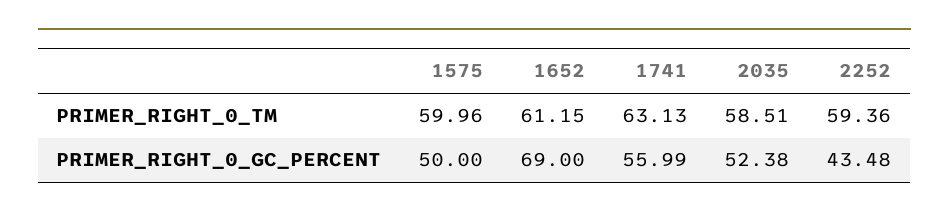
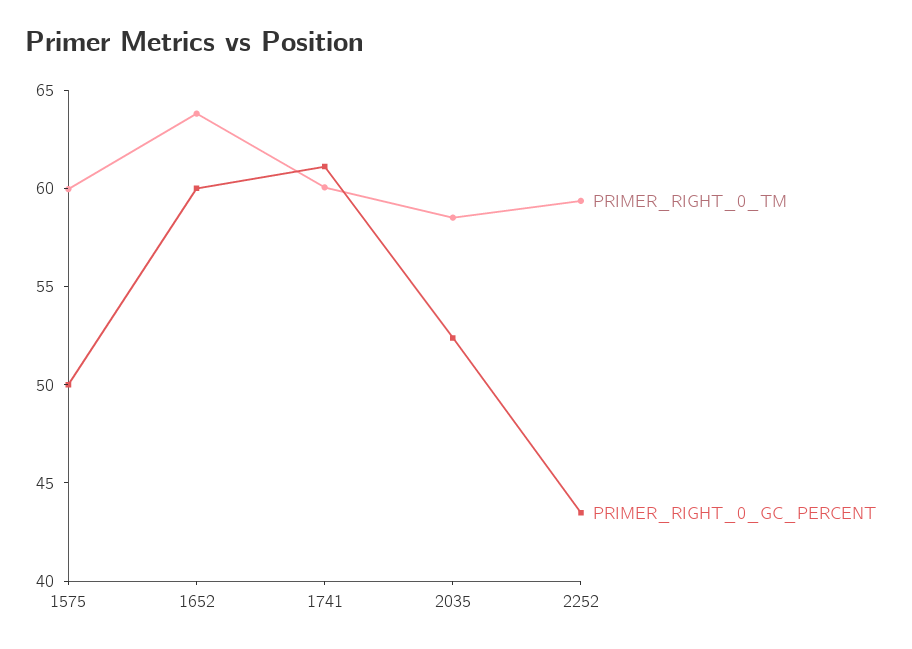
  {
    "PRIMER_RIGHT_0_TM": {
      "1575": 59.96,
-     "1652": 61.15,
+     "1652": 64,
-     "1741": 63.13,
+     "1741": 60,
      "2035": 58.51,
      "2252": 59.36
    },
    "PRIMER_RIGHT_0_GC_PERCENT": {
      "1575": 50,
-     "1652": 69,
+     "1652": 60,
-     "1741": 55.99,
+     "1741": 61,
      "2035": 52.38,
      "2252": 43.48
    }
  }

